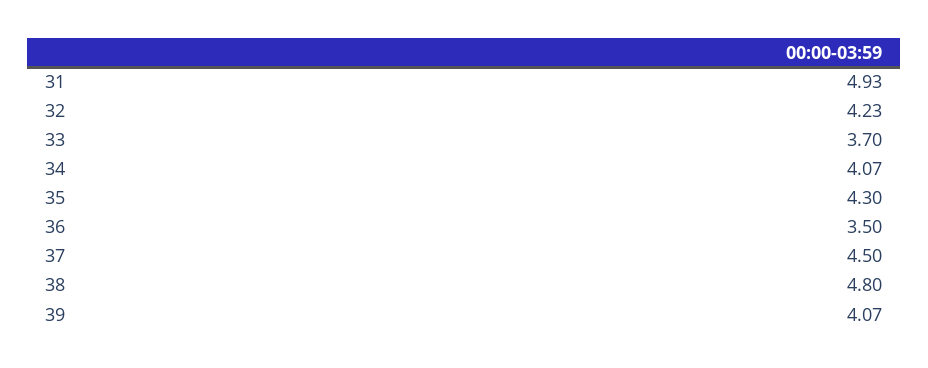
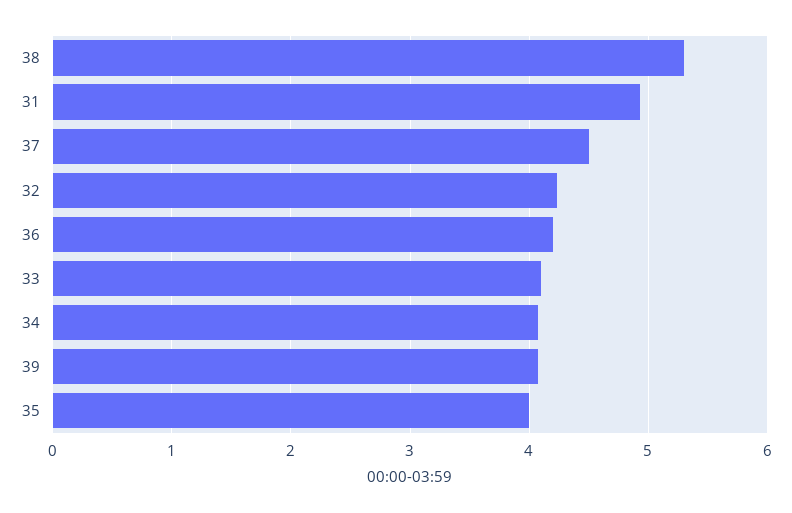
  {
    "31": 4.93,
    "32": 4.23,
-   "33": 3.7,
+   "33": 4.1,
    "34": 4.07,
-   "35": 4.3,
+   "35": 4,
-   "36": 3.5,
+   "36": 4.2,
    "37": 4.5,
-   "38": 4.8,
+   "38": 5.3,
    "39": 4.07
  }

